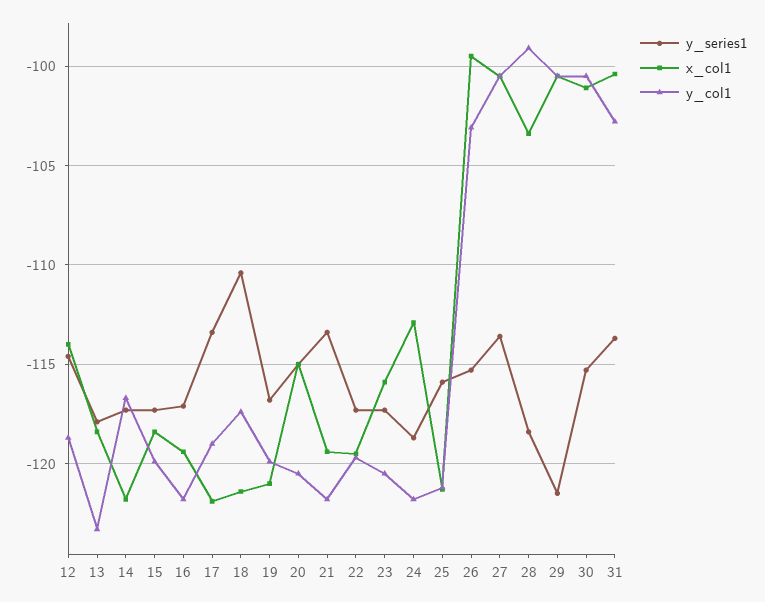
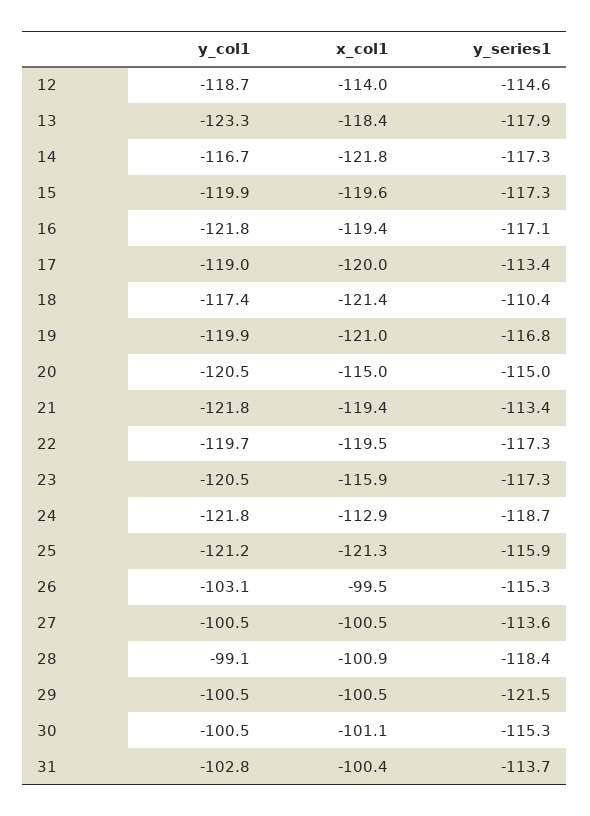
  {
    "y_series1": {
      "12": -114.6,
      "13": -117.9,
      "14": -117.3,
      "15": -117.3,
      "16": -117.1,
      "17": -113.4,
      "18": -110.4,
      "19": -116.8,
      "20": -115,
      "21": -113.4,
      "22": -117.3,
      "23": -117.3,
      "24": -118.7,
      "25": -115.9,
      "26": -115.3,
      "27": -113.6,
      "28": -118.4,
      "29": -121.5,
      "30": -115.3,
      "31": -113.7
    },
    "x_col1": {
      "12": -114,
      "13": -118.4,
      "14": -121.8,
-     "15": -118.5,
+     "15": -119.6,
      "16": -119.4,
-     "17": -122,
+     "17": -120,
      "18": -121.4,
      "19": -121,
      "20": -115,
      "21": -119.4,
      "22": -119.5,
      "23": -115.9,
      "24": -112.9,
      "25": -121.3,
      "26": -99.5,
      "27": -100.5,
-     "28": -103.5,
+     "28": -100.9,
      "29": -100.5,
      "30": -101.1,
      "31": -100.4
    },
    "y_col1": {
      "12": -118.7,
      "13": -123.3,
      "14": -116.7,
      "15": -119.9,
      "16": -121.8,
      "17": -119,
      "18": -117.4,
      "19": -119.9,
      "20": -120.5,
      "21": -121.8,
      "22": -119.7,
      "23": -120.5,
      "24": -121.8,
      "25": -121.2,
      "26": -103.1,
      "27": -100.5,
      "28": -99.1,
      "29": -100.5,
      "30": -100.5,
      "31": -102.8
    }
  }

